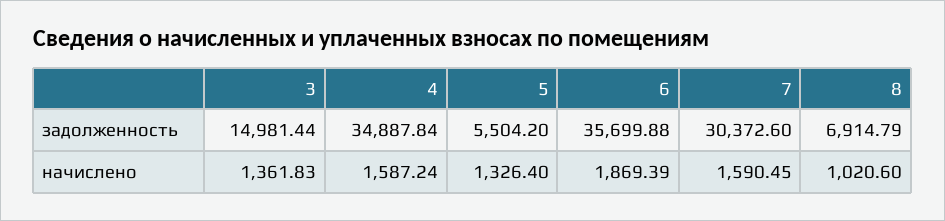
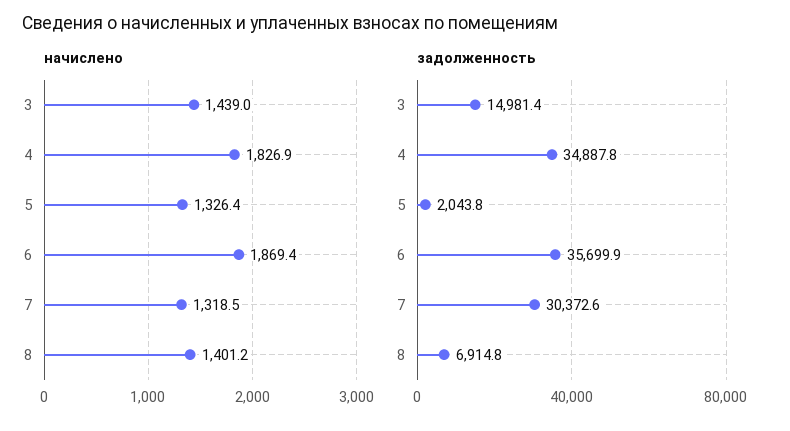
  {
    "задолженность": {
      "3": 14981.44,
      "4": 34887.84,
-     "5": 5504.2,
+     "5": 2043.8,
      "6": 35699.88,
      "7": 30372.6,
      "8": 6914.79
    },
    "начислено": {
-     "3": 1361.83,
+     "3": 1439,
-     "4": 1587.24,
+     "4": 1826.9,
      "5": 1326.4,
      "6": 1869.39,
-     "7": 1590.45,
+     "7": 1318.5,
-     "8": 1020.6
+     "8": 1401.2
    }
  }

